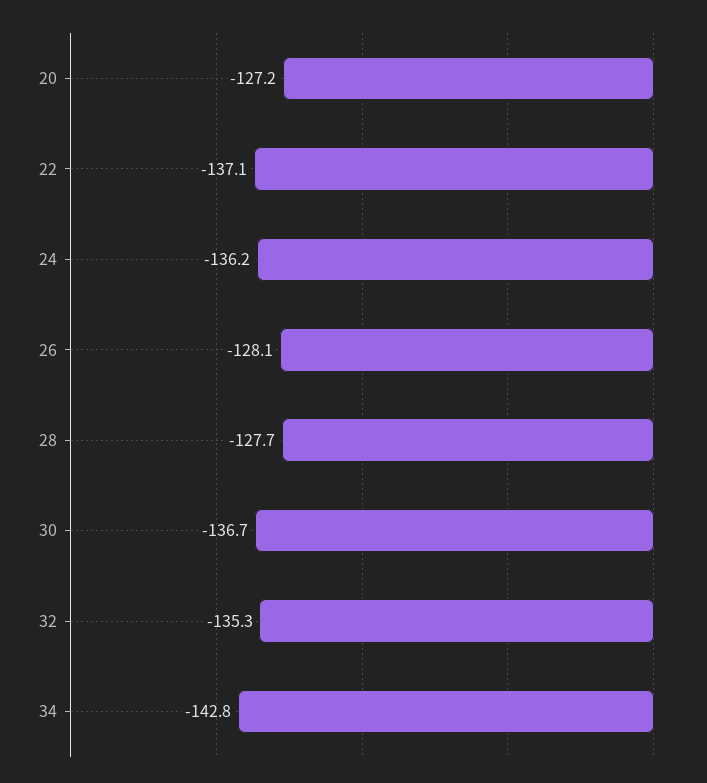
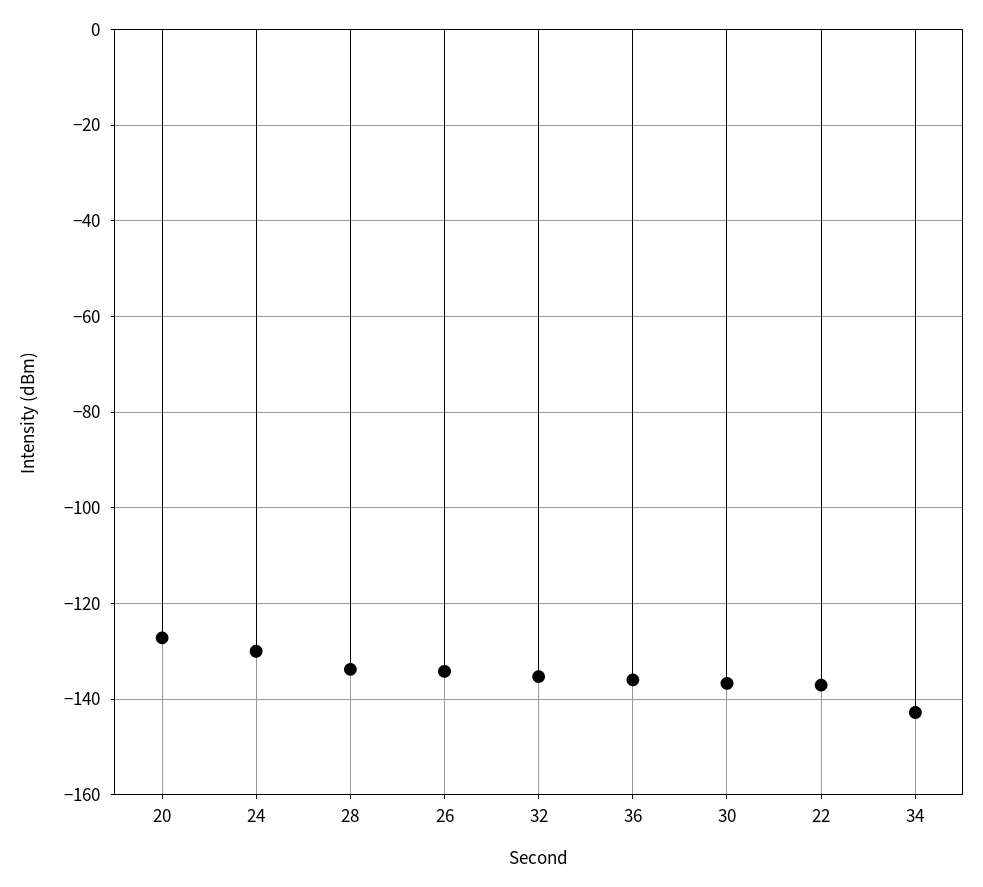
  {
    "20": -127.2,
    "22": -137.1,
-   "24": -136.2,
+   "24": -130,
-   "26": -128.1,
+   "26": -134,
-   "28": -127.7,
+   "28": -134,
    "30": -136.7,
    "32": -135.3,
-   "34": -142.8
+   "34": -142.8,
+   "36": -136
  }

